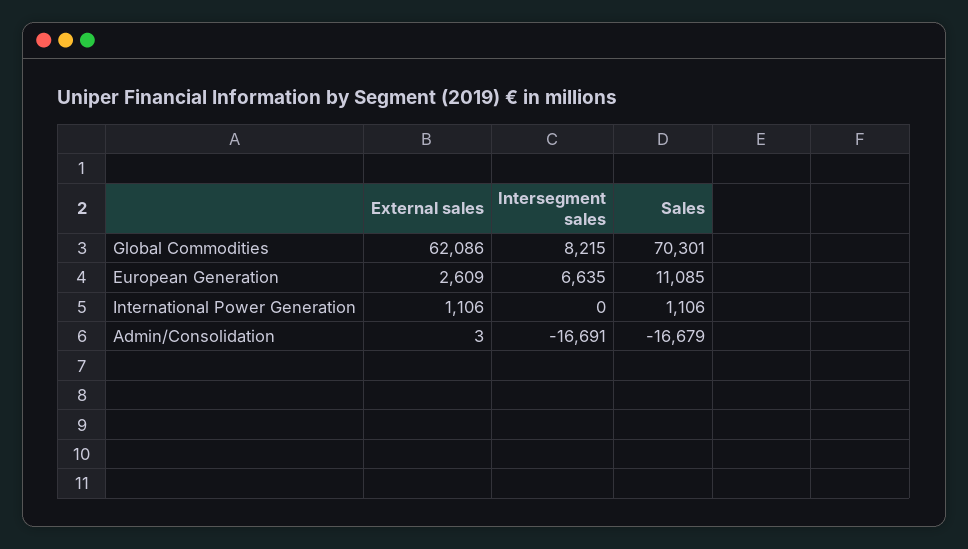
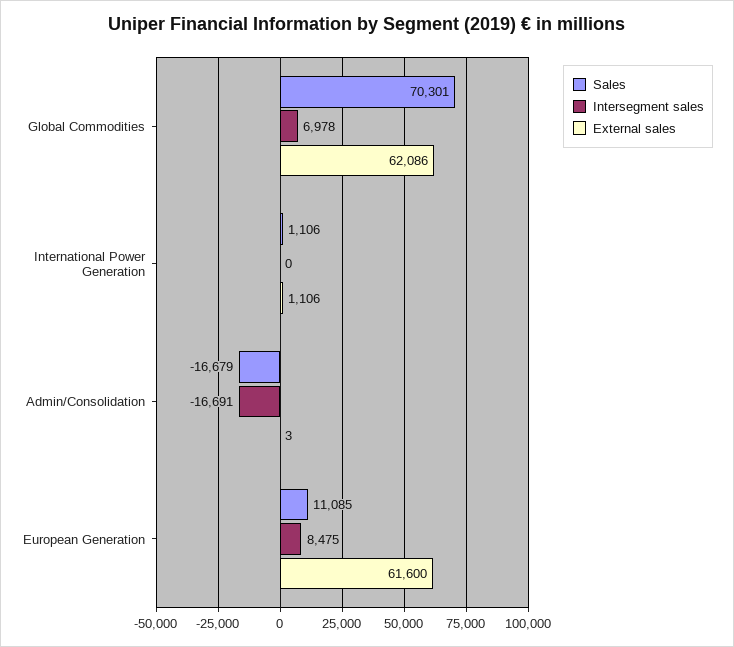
  {
    "External sales": {
      "Global Commodities": 62086,
-     "European Generation": 2609,
+     "European Generation": 61600,
      "International Power Generation": 1106,
      "Admin/Consolidation": 3
    },
    "Intersegment sales": {
-     "Global Commodities": 8215,
+     "Global Commodities": 6978,
-     "European Generation": 6635,
+     "European Generation": 8475,
      "International Power Generation": 0,
      "Admin/Consolidation": -16691
    },
    "Sales": {
      "Global Commodities": 70301,
      "European Generation": 11085,
      "International Power Generation": 1106,
      "Admin/Consolidation": -16679
    }
  }

